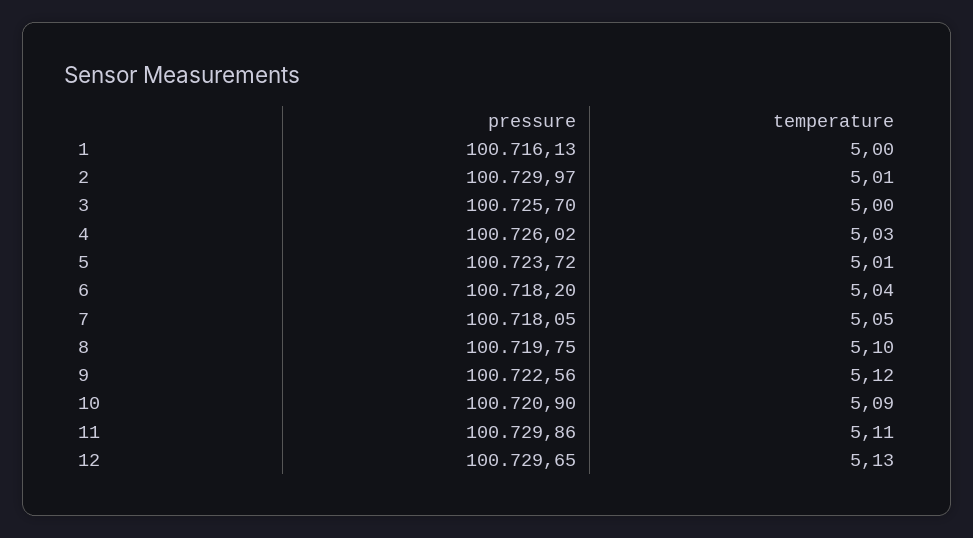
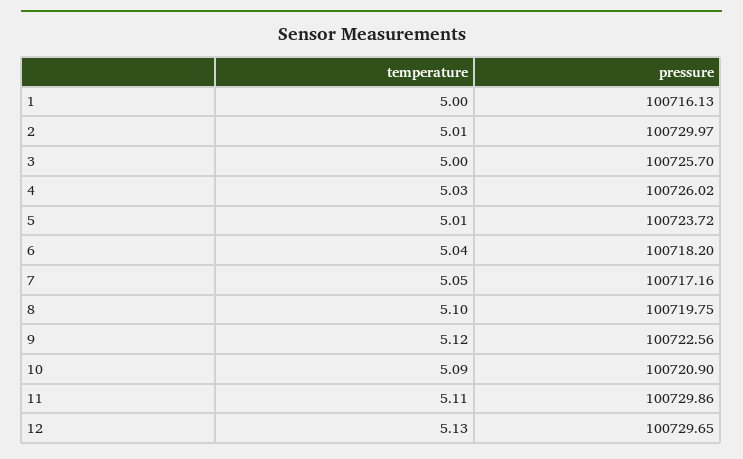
  {
    "pressure": {
      "1": 100716.13,
      "2": 100729.97,
      "3": 100725.7,
      "4": 100726.02,
      "5": 100723.72,
      "6": 100718.2,
-     "7": 100718.05,
+     "7": 100717.16,
      "8": 100719.75,
      "9": 100722.56,
      "10": 100720.9,
      "11": 100729.86,
      "12": 100729.65
    },
    "temperature": {
      "1": 5,
      "2": 5.01,
      "3": 5,
      "4": 5.03,
      "5": 5.01,
      "6": 5.04,
      "7": 5.05,
      "8": 5.1,
      "9": 5.12,
      "10": 5.09,
      "11": 5.11,
      "12": 5.13
    }
  }

